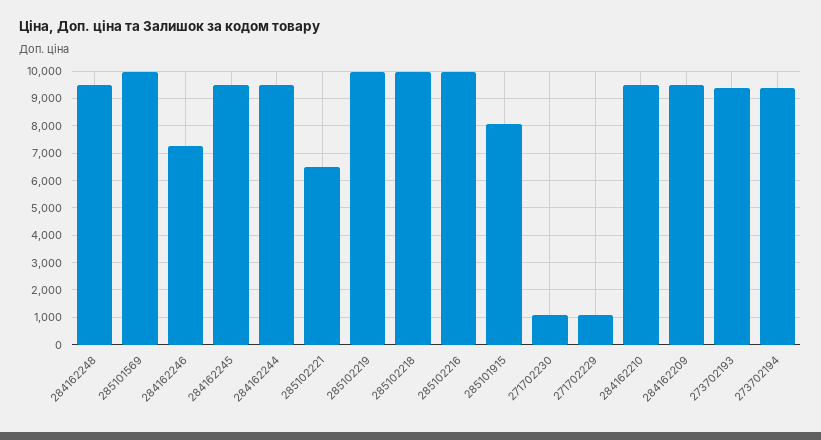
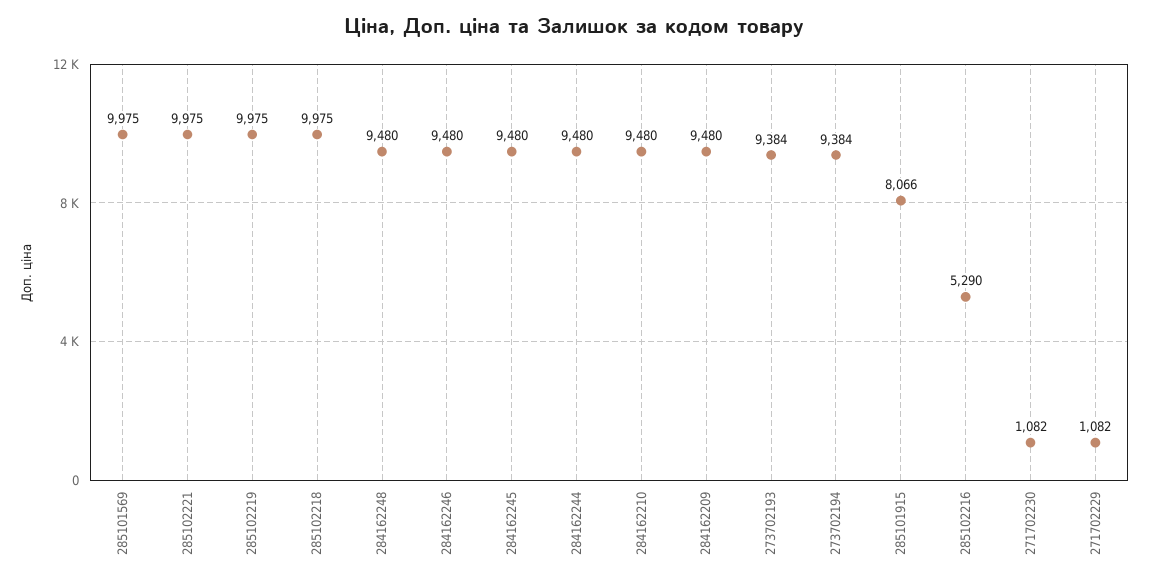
  {
    "284162248": 9480,
    "285101569": 9975,
-   "284162246": 7250,
+   "284162246": 9480,
    "284162245": 9480,
    "284162244": 9480,
-   "285102221": 6500,
+   "285102221": 9975,
    "285102219": 9975,
    "285102218": 9975,
-   "285102216": 10000,
+   "285102216": 5290,
    "285101915": 8066,
    "271702230": 1082,
    "271702229": 1082,
    "284162210": 9480,
    "284162209": 9480,
    "273702193": 9384,
    "273702194": 9384
  }

